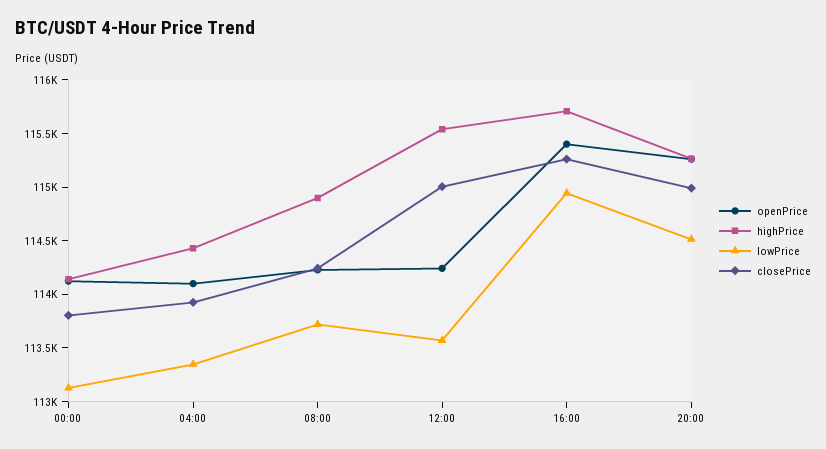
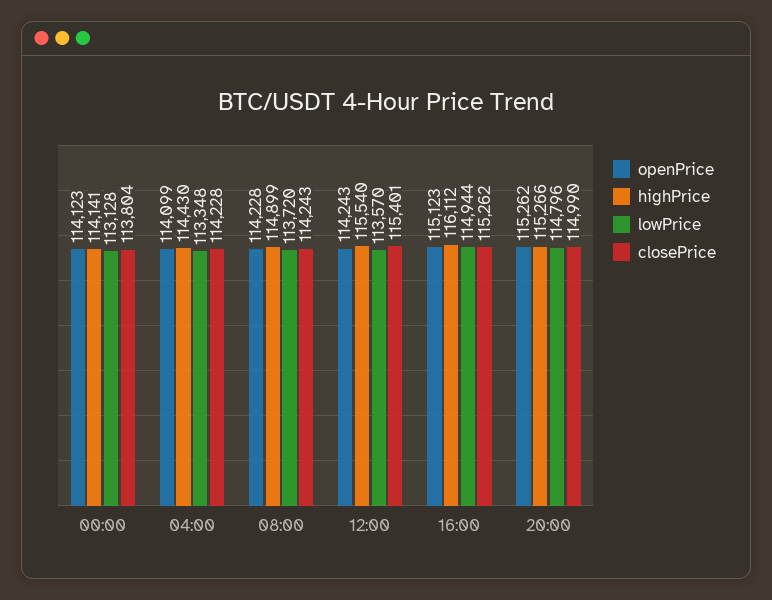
  {
    "openPrice": {
      "00:00": 114123,
      "04:00": 114099,
      "08:00": 114228,
      "12:00": 114243,
-     "16:00": 115400,
+     "16:00": 115123,
      "20:00": 115262
    },
    "highPrice": {
      "00:00": 114141,
      "04:00": 114430,
      "08:00": 114899,
      "12:00": 115540,
-     "16:00": 115700,
+     "16:00": 116112,
      "20:00": 115266
    },
    "lowPrice": {
      "00:00": 113128,
      "04:00": 113348,
      "08:00": 113720,
      "12:00": 113570,
      "16:00": 114944,
-     "20:00": 114500
+     "20:00": 114796
    },
    "closePrice": {
      "00:00": 113804,
-     "04:00": 113900,
+     "04:00": 114228,
      "08:00": 114243,
-     "12:00": 115000,
+     "12:00": 115401,
      "16:00": 115262,
      "20:00": 114990
    }
  }

